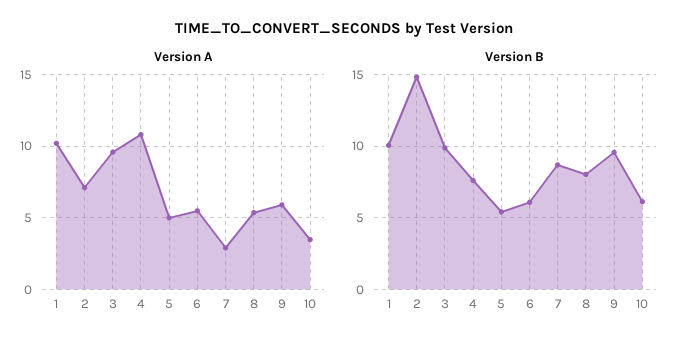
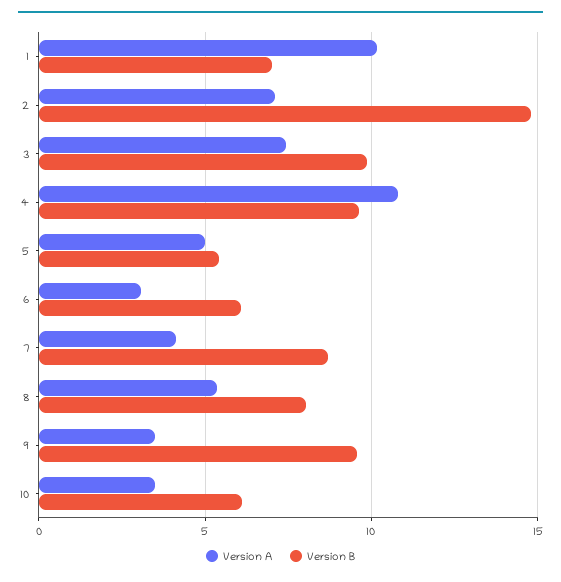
  {
    "Version A": {
      "1": 10,
      "2": 7,
-     "3": 9.5,
+     "3": 7.5,
      "4": 11,
      "5": 5,
-     "6": 5.5,
+     "6": 3,
-     "7": 3,
+     "7": 4,
      "8": 5.5,
-     "9": 6,
+     "9": 3.5,
      "10": 3.5
    },
    "Version B": {
-     "1": 10,
+     "1": 7,
      "2": 15,
      "3": 10,
-     "4": 7.5,
+     "4": 9.5,
      "5": 5.5,
      "6": 6,
      "7": 8.5,
      "8": 8,
      "9": 9.5,
      "10": 6
    }
  }

